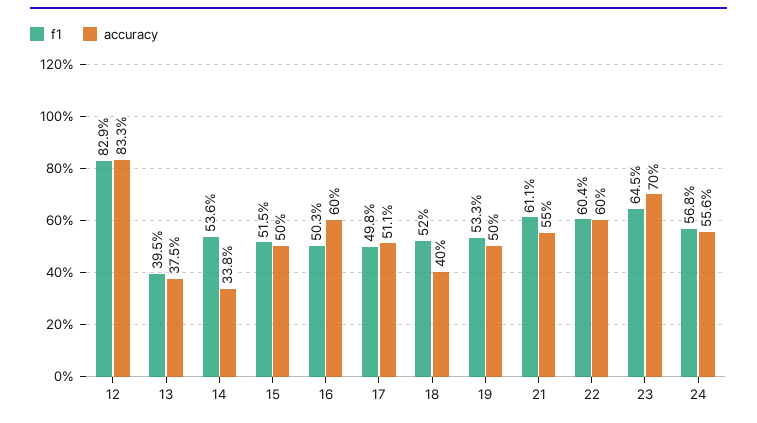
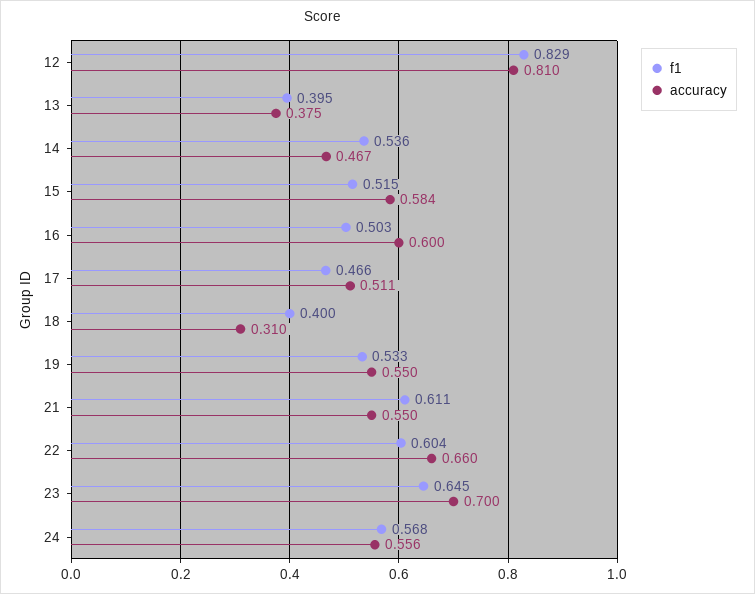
  {
    "f1": {
      "12": 0.829,
      "13": 0.395,
      "14": 0.536,
      "15": 0.515,
      "16": 0.503,
-     "17": 0.498,
+     "17": 0.466,
-     "18": 0.52,
+     "18": 0.4,
      "19": 0.533,
      "21": 0.611,
      "22": 0.604,
      "23": 0.645,
      "24": 0.568
    },
    "accuracy": {
-     "12": 0.833,
+     "12": 0.81,
      "13": 0.375,
-     "14": 0.338,
+     "14": 0.467,
-     "15": 0.5,
+     "15": 0.584,
      "16": 0.6,
      "17": 0.511,
-     "18": 0.4,
+     "18": 0.31,
-     "19": 0.5,
+     "19": 0.55,
      "21": 0.55,
-     "22": 0.6,
+     "22": 0.66,
      "23": 0.7,
      "24": 0.556
    }
  }

